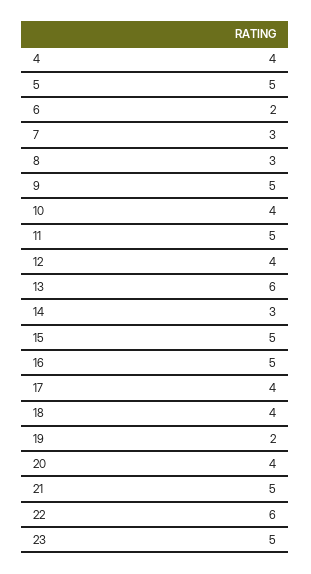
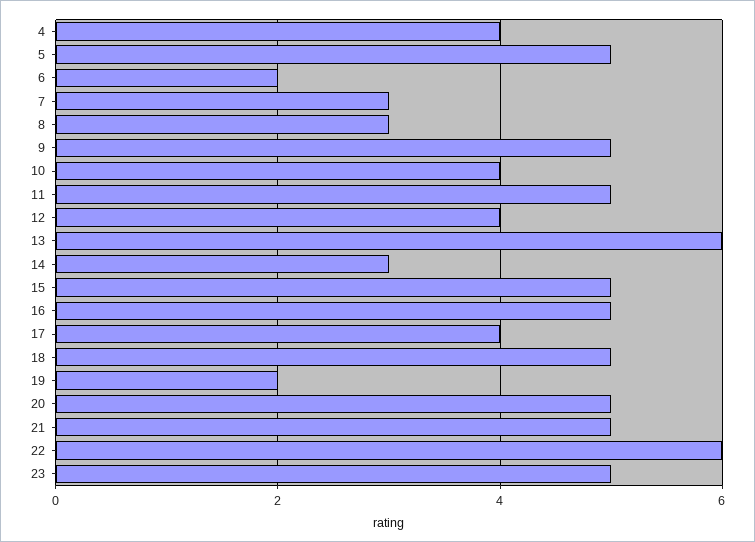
  {
    "4": 4,
    "5": 5,
    "6": 2,
    "7": 3,
    "8": 3,
    "9": 5,
    "10": 4,
    "11": 5,
    "12": 4,
    "13": 6,
    "14": 3,
    "15": 5,
    "16": 5,
    "17": 4,
-   "18": 4,
+   "18": 5,
    "19": 2,
-   "20": 4,
+   "20": 5,
    "21": 5,
    "22": 6,
    "23": 5
  }

